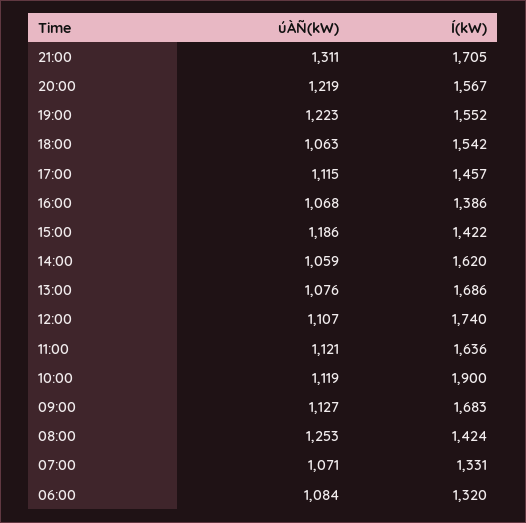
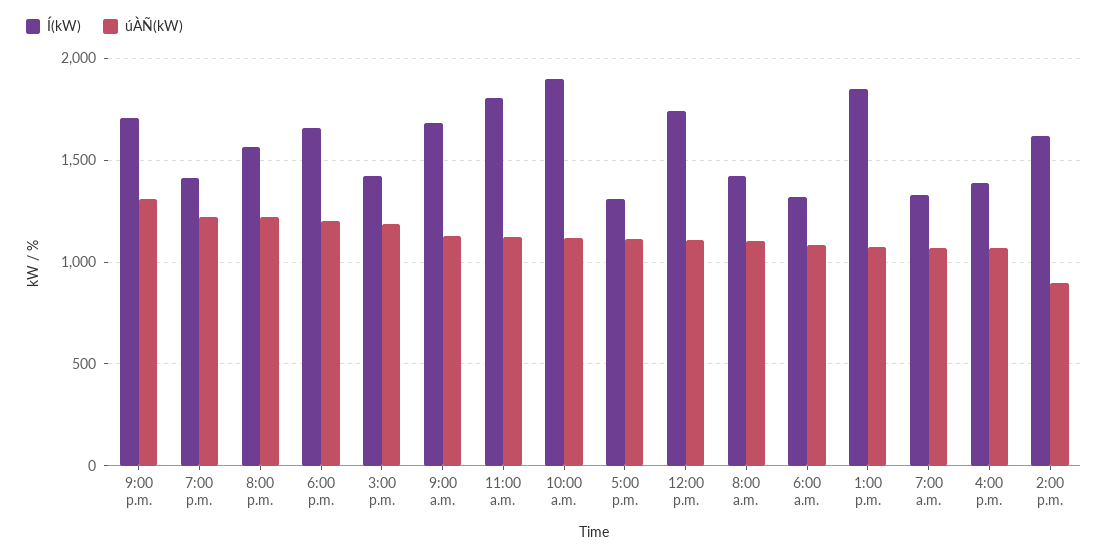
  {
    "úÀÑ(kW)": {
      "21:00": 1311,
      "20:00": 1219,
      "19:00": 1223,
-     "18:00": 1063,
+     "18:00": 1200,
      "17:00": 1115,
      "16:00": 1068,
      "15:00": 1186,
-     "14:00": 1059,
+     "14:00": 900,
      "13:00": 1076,
      "12:00": 1107,
      "11:00": 1121,
      "10:00": 1119,
      "09:00": 1127,
-     "08:00": 1253,
+     "08:00": 1100,
      "07:00": 1071,
      "06:00": 1084
    },
    "Í(kW)": {
      "21:00": 1705,
      "20:00": 1567,
-     "19:00": 1552,
+     "19:00": 1400,
-     "18:00": 1542,
+     "18:00": 1650,
-     "17:00": 1457,
+     "17:00": 1300,
      "16:00": 1386,
      "15:00": 1422,
      "14:00": 1620,
-     "13:00": 1686,
+     "13:00": 1850,
      "12:00": 1740,
-     "11:00": 1636,
+     "11:00": 1800,
      "10:00": 1900,
      "09:00": 1683,
      "08:00": 1424,
      "07:00": 1331,
      "06:00": 1320
    }
  }

